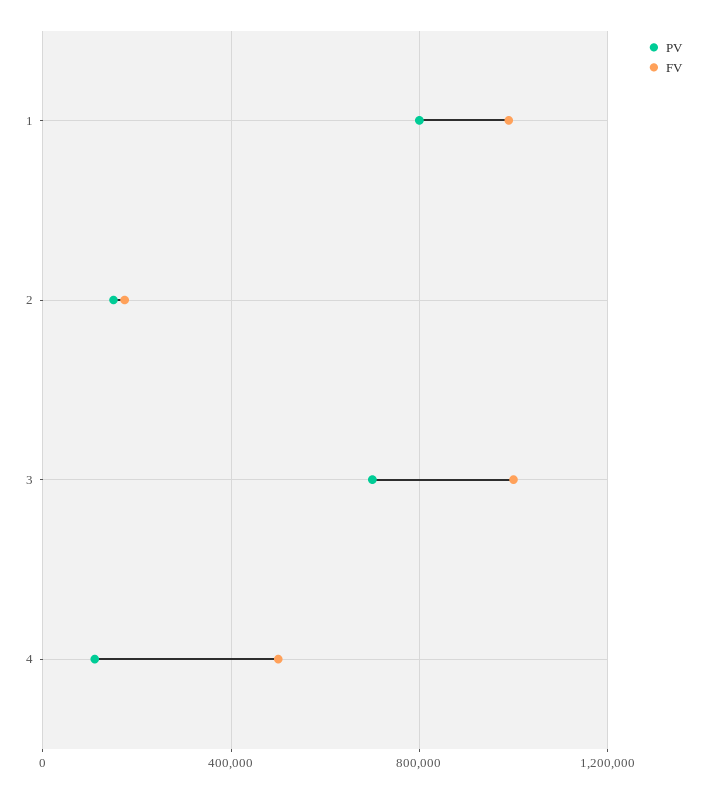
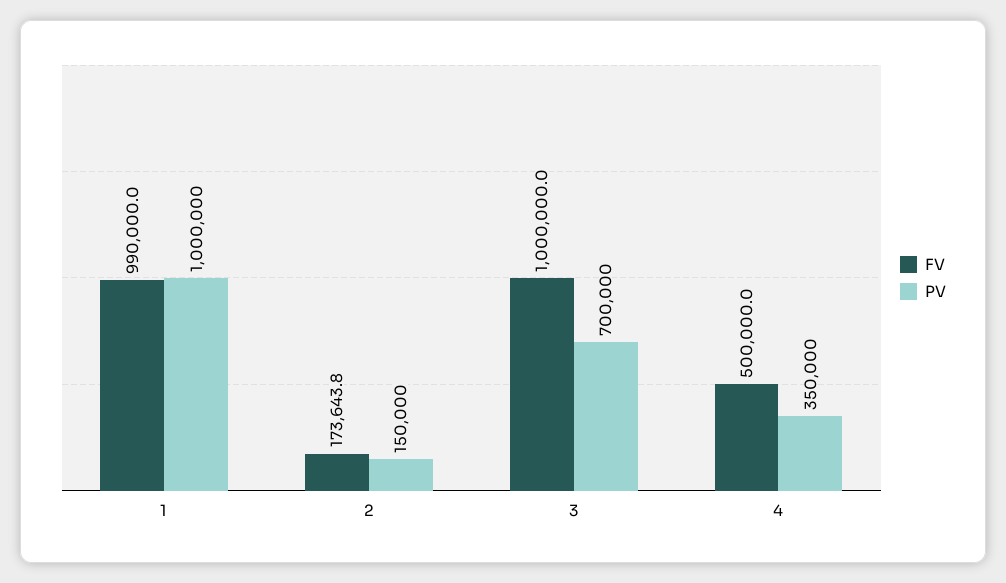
  {
    "PV": {
-     "1": 800000,
+     "1": 1000000,
      "2": 150000,
      "3": 700000,
-     "4": 100000
+     "4": 350000
    },
    "FV": {
      "1": 990000,
      "2": 173643.8,
      "3": 1000000,
      "4": 500000
    }
  }

